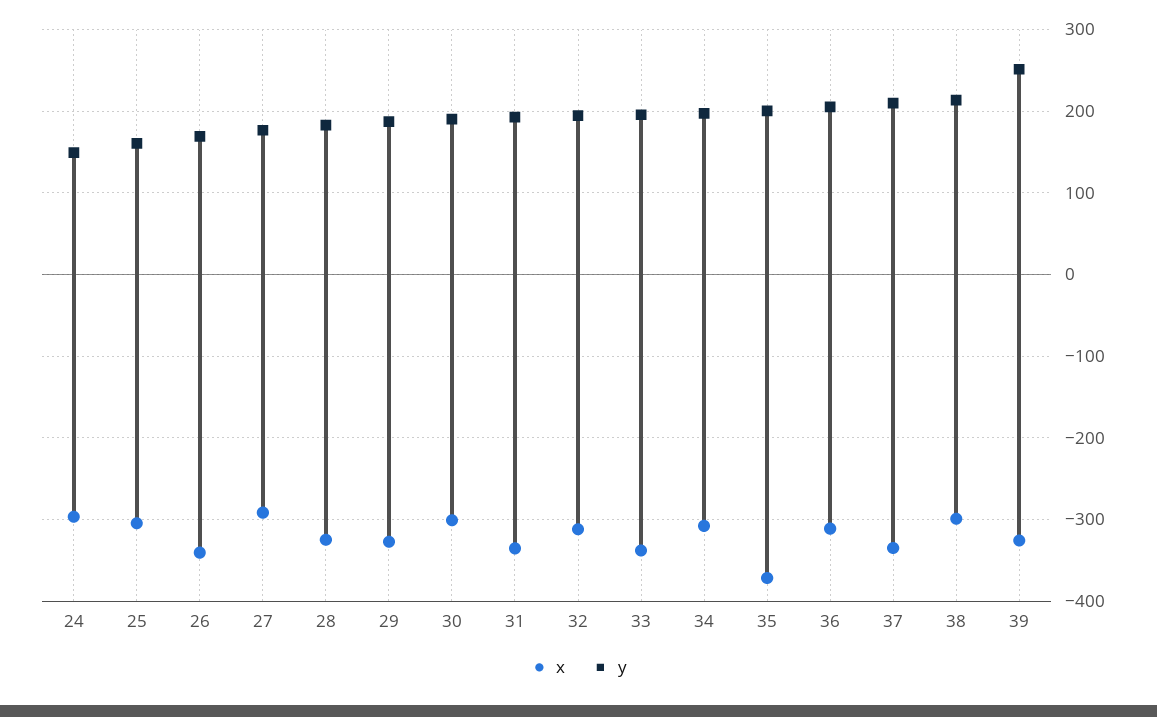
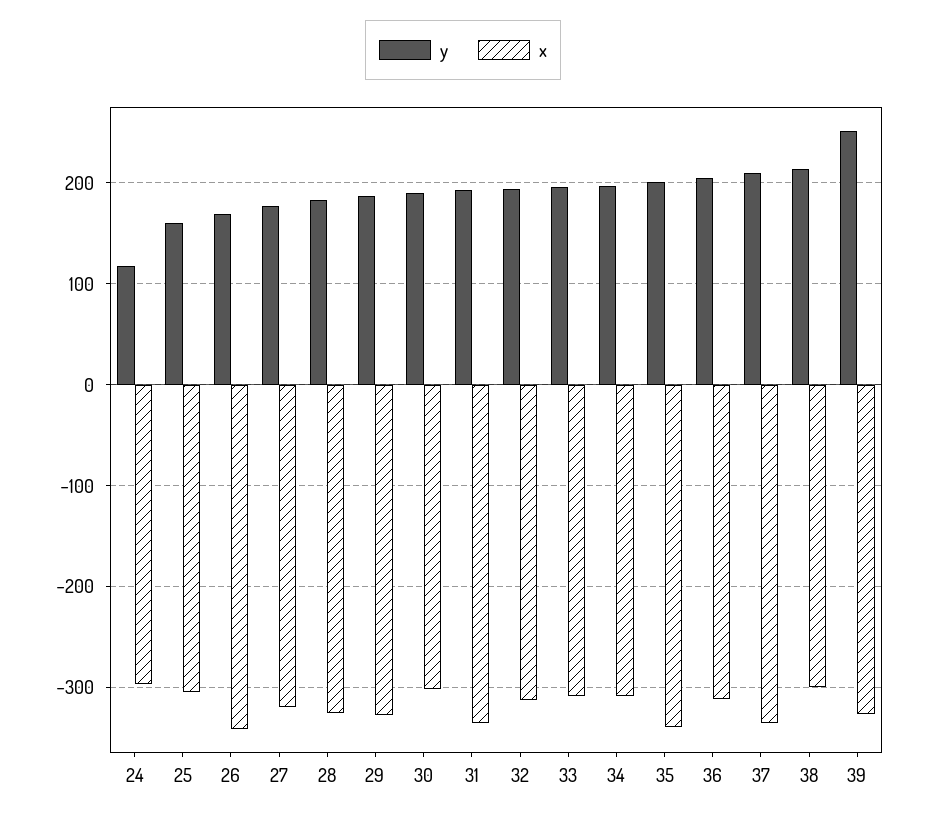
  {
    "x": {
      "24": -300,
      "25": -300,
      "26": -340,
-     "27": -290,
+     "27": -320,
      "28": -320,
      "29": -330,
      "30": -300,
      "31": -340,
      "32": -310,
-     "33": -340,
+     "33": -310,
      "34": -310,
-     "35": -370,
+     "35": -340,
      "36": -310,
      "37": -330,
      "38": -300,
      "39": -330
    },
    "y": {
-     "24": 150,
+     "24": 120,
      "25": 160,
      "26": 170,
      "27": 180,
      "28": 180,
      "29": 190,
      "30": 190,
      "31": 190,
      "32": 190,
      "33": 200,
      "34": 200,
      "35": 200,
      "36": 210,
      "37": 210,
      "38": 210,
      "39": 250
    }
  }

